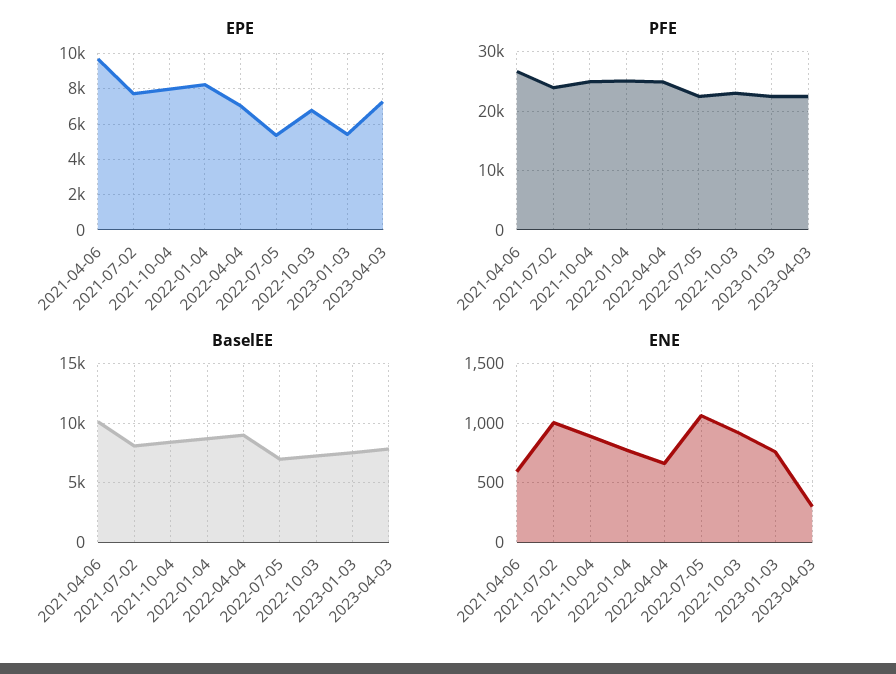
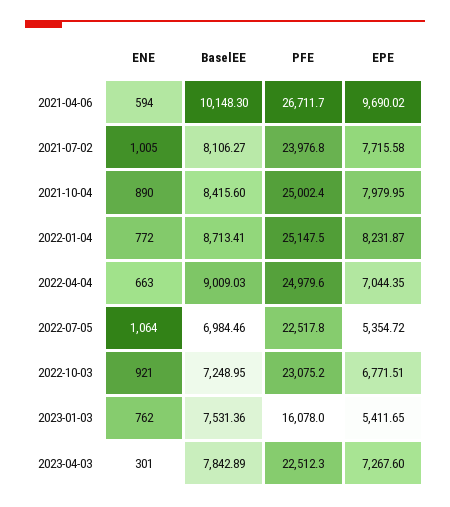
  {
    "EPE": {
      "2021-04-06": 9690.02,
      "2021-07-02": 7715.58,
      "2021-10-04": 7979.95,
      "2022-01-04": 8231.87,
      "2022-04-04": 7044.35,
      "2022-07-05": 5354.72,
      "2022-10-03": 6771.51,
      "2023-01-03": 5411.65,
      "2023-04-03": 7267.6
    },
    "PFE": {
      "2021-04-06": 26711.7,
      "2021-07-02": 23976.8,
      "2021-10-04": 25002.4,
      "2022-01-04": 25147.5,
      "2022-04-04": 24979.6,
      "2022-07-05": 22517.8,
      "2022-10-03": 23075.2,
-     "2023-01-03": 22000,
+     "2023-01-03": 16078,
      "2023-04-03": 22512.3
    },
    "BaselEE": {
      "2021-04-06": 10148.3,
      "2021-07-02": 8106.27,
      "2021-10-04": 8415.6,
      "2022-01-04": 8713.41,
      "2022-04-04": 9009.03,
      "2022-07-05": 6984.46,
      "2022-10-03": 7248.95,
      "2023-01-03": 7531.36,
      "2023-04-03": 7842.89
    },
    "ENE": {
      "2021-04-06": 594,
      "2021-07-02": 1005,
      "2021-10-04": 890,
      "2022-01-04": 772,
      "2022-04-04": 663,
      "2022-07-05": 1064,
      "2022-10-03": 921,
      "2023-01-03": 762,
      "2023-04-03": 301
    }
  }

